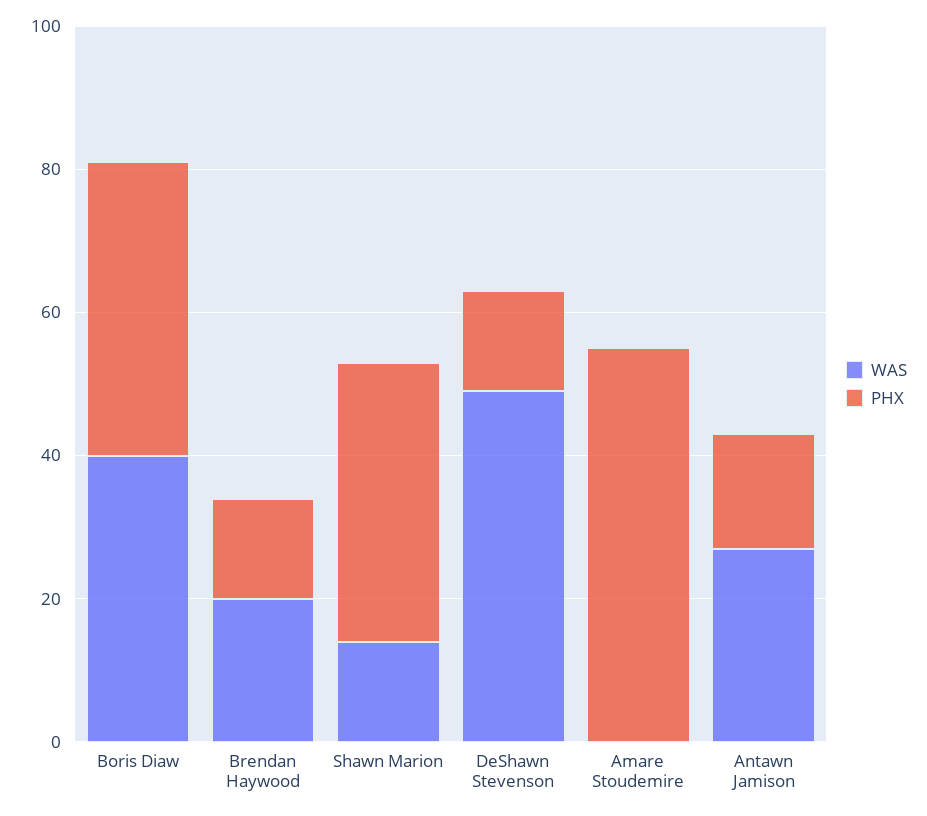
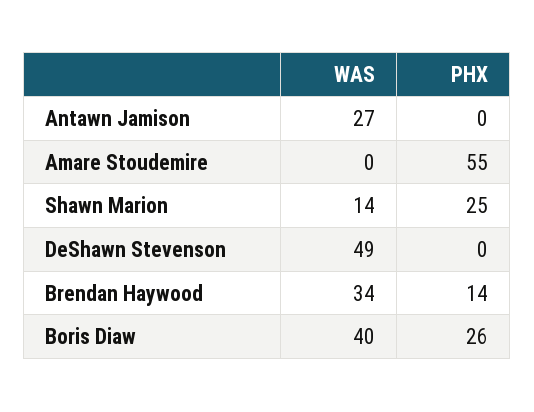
  {
    "WAS": {
      "Boris Diaw": 40,
-     "Brendan Haywood": 20,
+     "Brendan Haywood": 34,
      "Shawn Marion": 14,
      "DeShawn Stevenson": 49,
      "Amare Stoudemire": 0,
      "Antawn Jamison": 27
    },
    "PHX": {
-     "Boris Diaw": 40,
+     "Boris Diaw": 26,
      "Brendan Haywood": 14,
-     "Shawn Marion": 40,
+     "Shawn Marion": 25,
-     "DeShawn Stevenson": 15,
+     "DeShawn Stevenson": 0,
      "Amare Stoudemire": 55,
-     "Antawn Jamison": 15
+     "Antawn Jamison": 0
    }
  }

